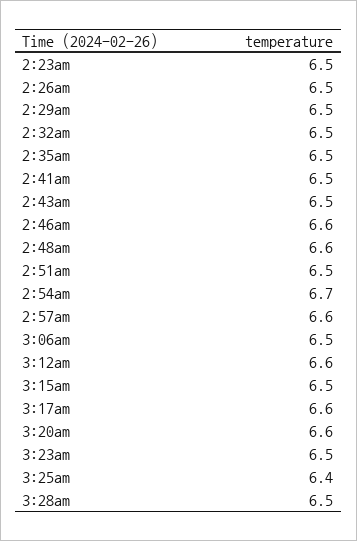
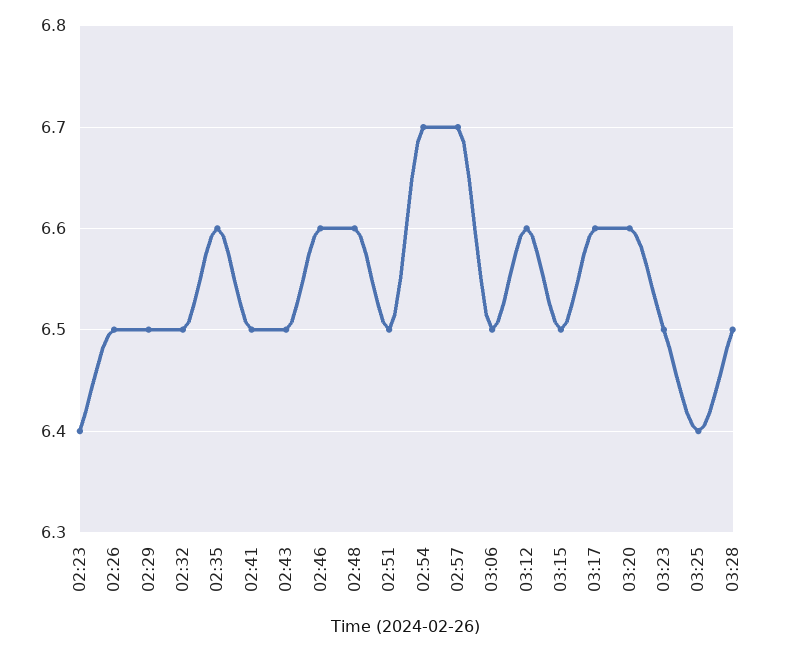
  {
-   "2:23am": 6.5,
+   "2:23am": 6.4,
    "2:26am": 6.5,
    "2:29am": 6.5,
    "2:32am": 6.5,
-   "2:35am": 6.5,
+   "2:35am": 6.6,
    "2:41am": 6.5,
    "2:43am": 6.5,
    "2:46am": 6.6,
    "2:48am": 6.6,
    "2:51am": 6.5,
    "2:54am": 6.7,
-   "2:57am": 6.6,
+   "2:57am": 6.7,
    "3:06am": 6.5,
    "3:12am": 6.6,
    "3:15am": 6.5,
    "3:17am": 6.6,
    "3:20am": 6.6,
    "3:23am": 6.5,
    "3:25am": 6.4,
    "3:28am": 6.5
  }

